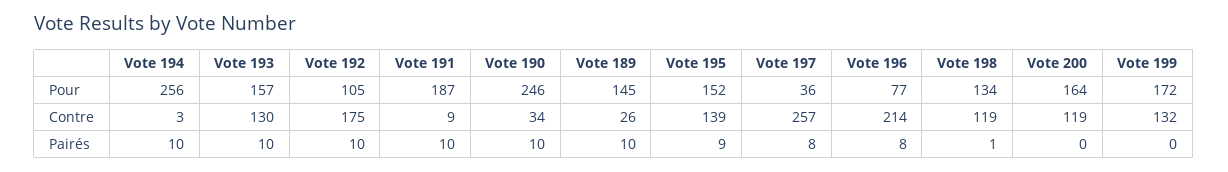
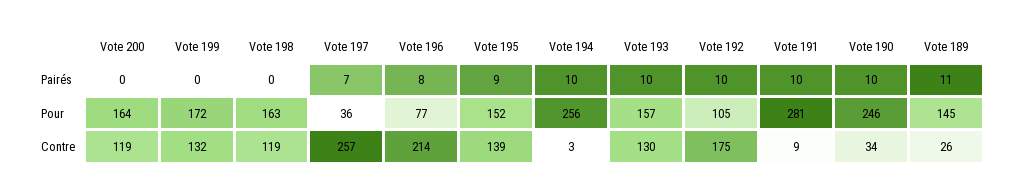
  {
    "Vote 194": {
      "Pour": 256,
      "Contre": 3,
      "Pairés": 10
    },
    "Vote 193": {
      "Pour": 157,
      "Contre": 130,
      "Pairés": 10
    },
    "Vote 192": {
      "Pour": 105,
      "Contre": 175,
      "Pairés": 10
    },
    "Vote 191": {
-     "Pour": 187,
+     "Pour": 281,
      "Contre": 9,
      "Pairés": 10
    },
    "Vote 190": {
      "Pour": 246,
      "Contre": 34,
      "Pairés": 10
    },
    "Vote 189": {
      "Pour": 145,
      "Contre": 26,
-     "Pairés": 10
+     "Pairés": 11
    },
    "Vote 195": {
      "Pour": 152,
      "Contre": 139,
      "Pairés": 9
    },
    "Vote 197": {
      "Pour": 36,
      "Contre": 257,
-     "Pairés": 8
+     "Pairés": 7
    },
    "Vote 196": {
      "Pour": 77,
      "Contre": 214,
      "Pairés": 8
    },
    "Vote 198": {
-     "Pour": 134,
+     "Pour": 163,
      "Contre": 119,
-     "Pairés": 1
+     "Pairés": 0
    },
    "Vote 200": {
      "Pour": 164,
      "Contre": 119,
      "Pairés": 0
    },
    "Vote 199": {
      "Pour": 172,
      "Contre": 132,
      "Pairés": 0
    }
  }

